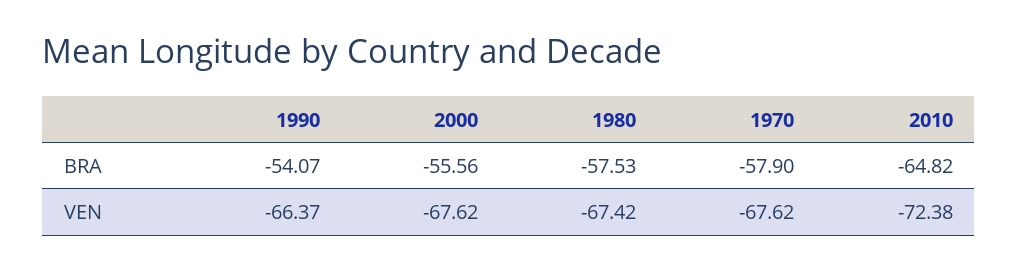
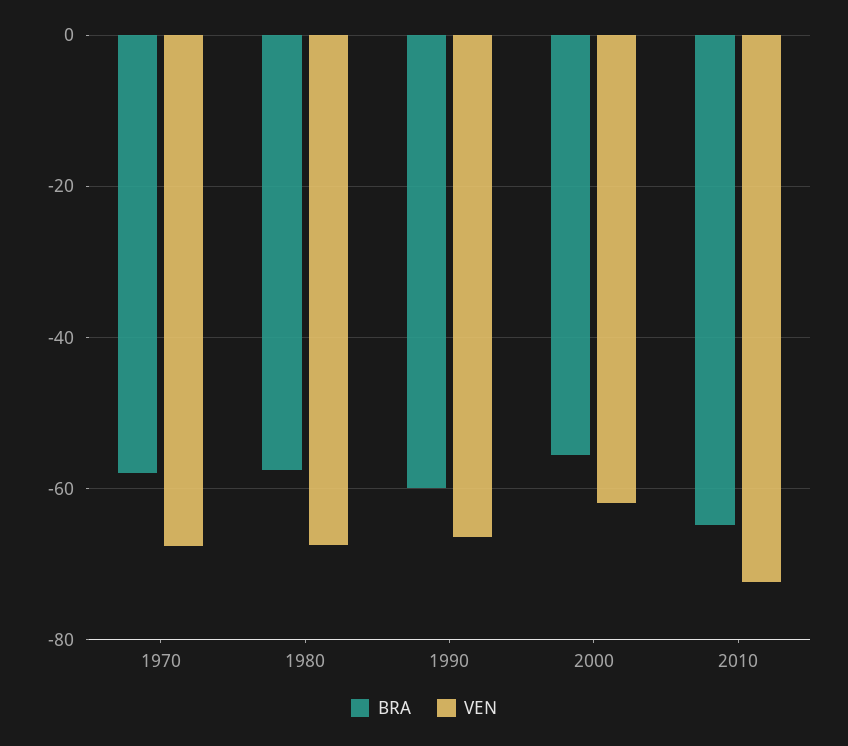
  {
    "BRA": {
-     "1990": -54.07,
+     "1990": -60,
      "2000": -55.56,
      "1980": -57.53,
      "1970": -57.9,
      "2010": -64.82
    },
    "VEN": {
      "1990": -66.37,
-     "2000": -67.62,
+     "2000": -62,
      "1980": -67.42,
      "1970": -67.62,
      "2010": -72.38
    }
  }

